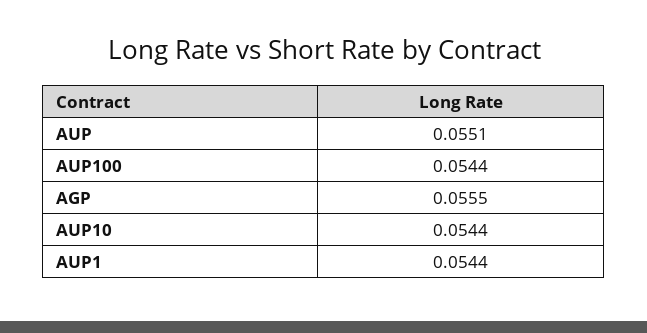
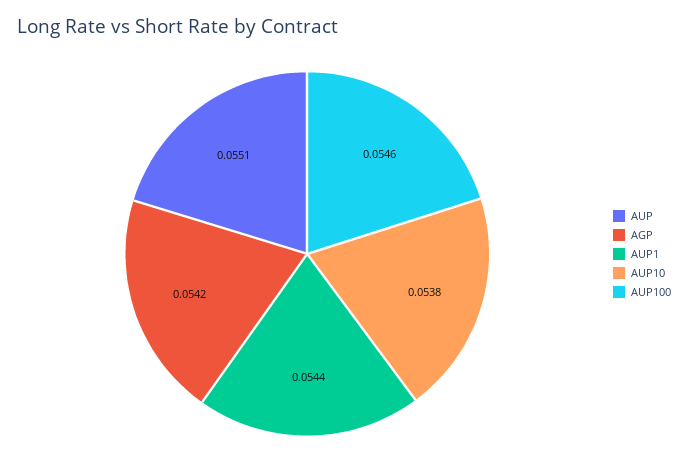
  {
    "AUP": 0.0551,
-   "AUP100": 0.0544,
+   "AUP100": 0.0546,
-   "AGP": 0.0555,
+   "AGP": 0.0542,
-   "AUP10": 0.0544,
+   "AUP10": 0.0538,
    "AUP1": 0.0544
  }

